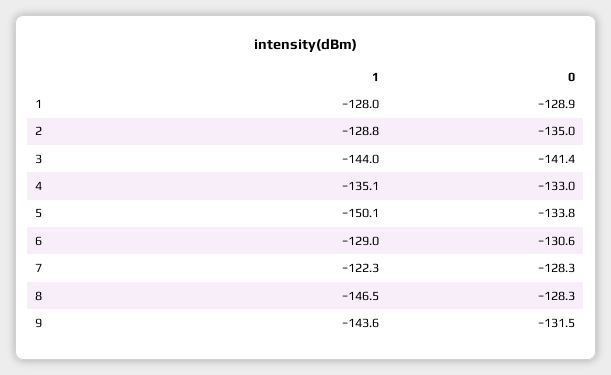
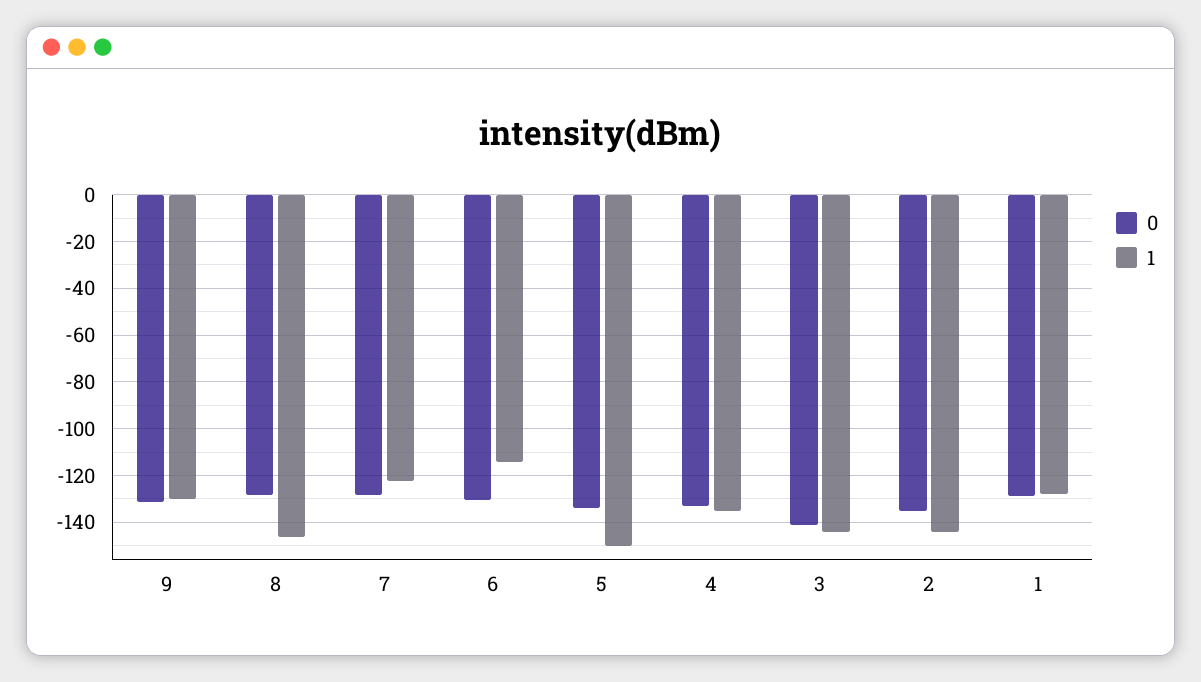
  {
    "1": {
      "1": -128,
-     "2": -128.8,
+     "2": -145,
      "3": -144,
      "4": -135.1,
      "5": -150.1,
-     "6": -129,
+     "6": -115,
      "7": -122.3,
      "8": -146.5,
-     "9": -143.6
+     "9": -130
    },
    "0": {
      "1": -128.9,
      "2": -135,
      "3": -141.4,
      "4": -133,
      "5": -133.8,
      "6": -130.6,
      "7": -128.3,
      "8": -128.3,
      "9": -131.5
    }
  }

